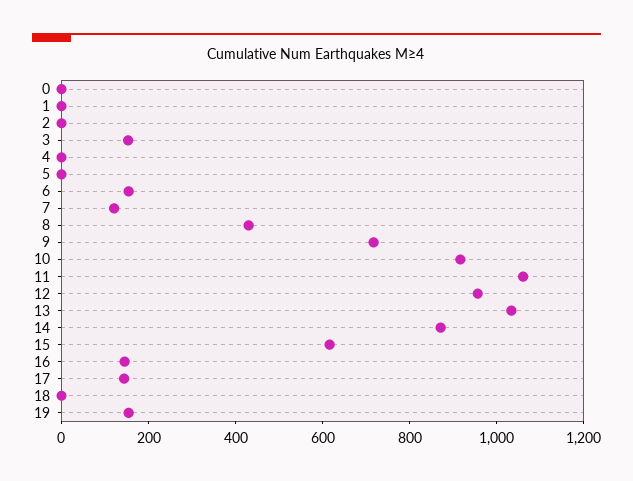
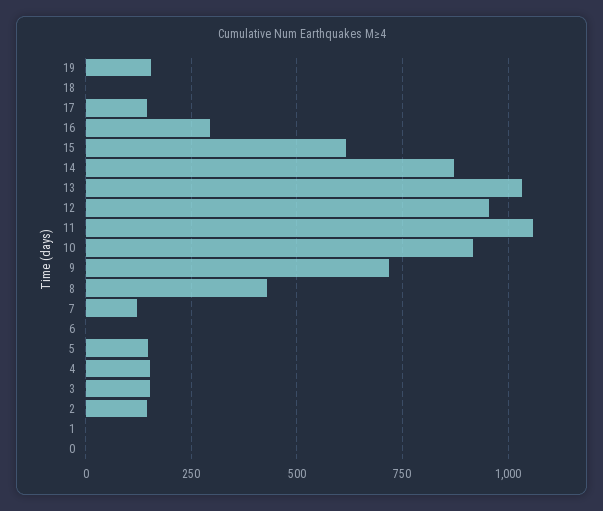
  {
    "0": 0,
    "1": 0,
-   "2": 0,
+   "2": 150,
    "3": 150,
-   "4": 0,
+   "4": 150,
-   "5": 0,
+   "5": 150,
-   "6": 150,
+   "6": 0,
    "7": 125,
    "8": 425,
    "9": 725,
    "10": 925,
    "11": 1050,
    "12": 950,
    "13": 1025,
    "14": 875,
    "15": 625,
-   "16": 150,
+   "16": 300,
    "17": 150,
    "18": 0,
    "19": 150
  }

